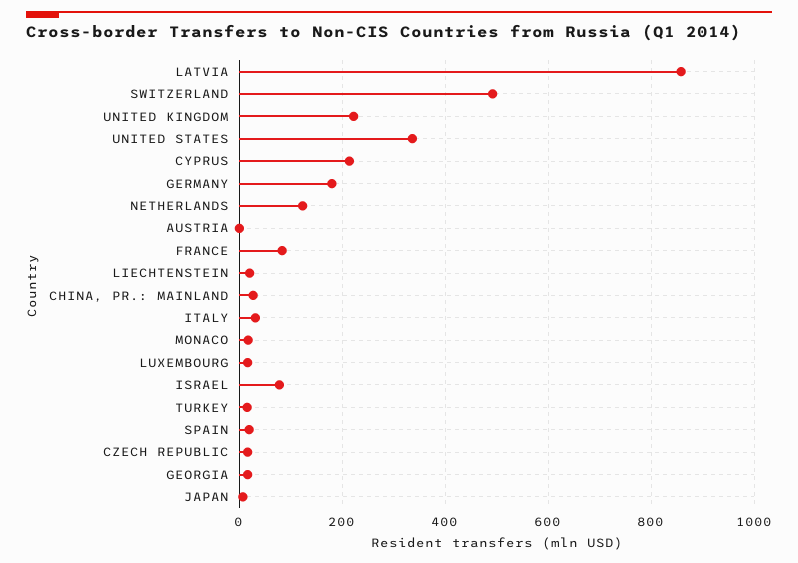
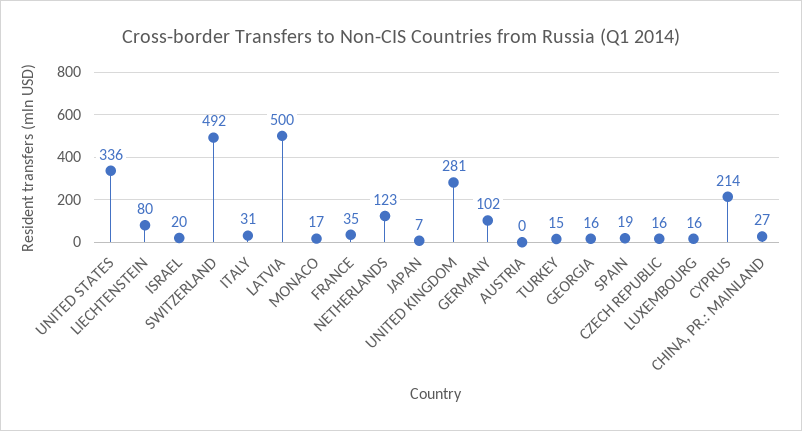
  {
-   "LATVIA": 860,
+   "LATVIA": 500,
    "SWITZERLAND": 492,
-   "UNITED KINGDOM": 220,
+   "UNITED KINGDOM": 281,
    "UNITED STATES": 336,
    "CYPRUS": 214,
-   "GERMANY": 180,
+   "GERMANY": 102,
    "NETHERLANDS": 123,
    "AUSTRIA": 0,
-   "FRANCE": 80,
+   "FRANCE": 35,
-   "LIECHTENSTEIN": 20,
+   "LIECHTENSTEIN": 80,
    "CHINA, PR.: MAINLAND": 27,
    "ITALY": 31,
    "MONACO": 17,
    "LUXEMBOURG": 16,
-   "ISRAEL": 80,
+   "ISRAEL": 20,
    "TURKEY": 15,
    "SPAIN": 19,
    "CZECH REPUBLIC": 16,
    "GEORGIA": 16,
    "JAPAN": 7
  }

